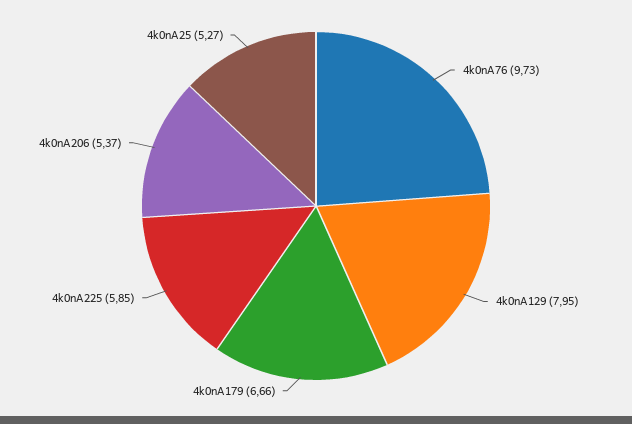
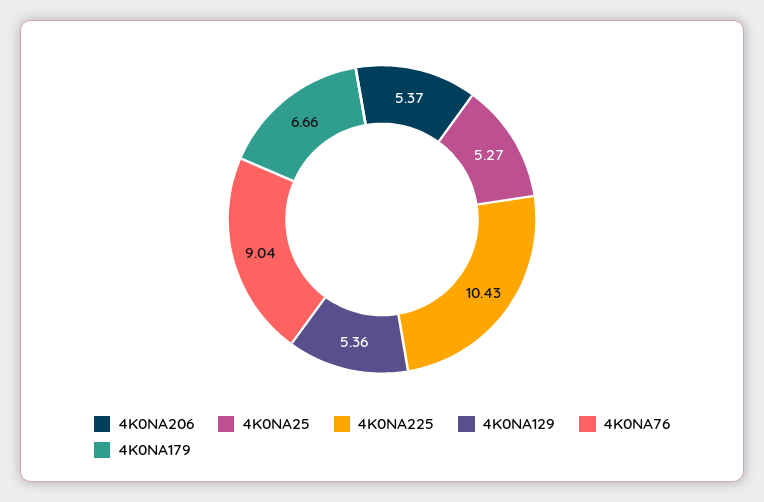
  {
-   "4k0nA76": 9.73,
+   "4k0nA76": 9.04,
-   "4k0nA129": 7.95,
+   "4k0nA129": 5.36,
    "4k0nA179": 6.66,
-   "4k0nA225": 5.85,
+   "4k0nA225": 10.43,
    "4k0nA206": 5.37,
    "4k0nA25": 5.27
  }

